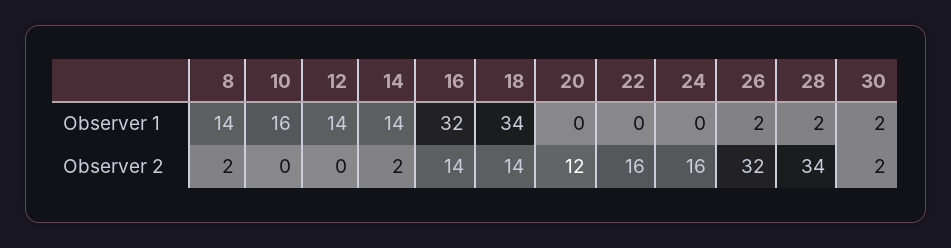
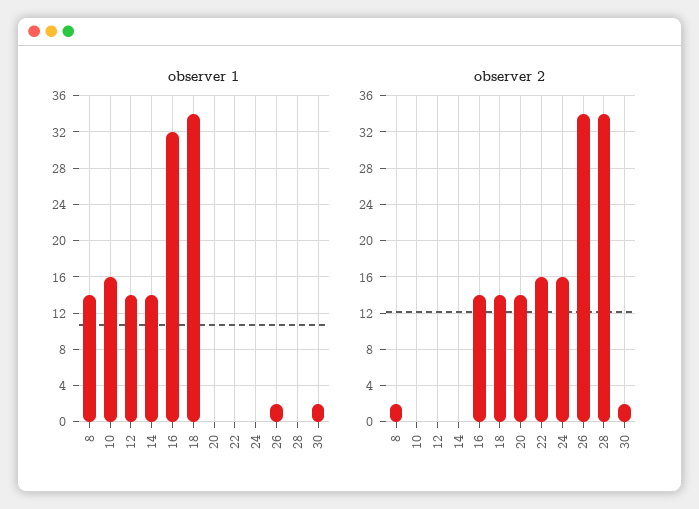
  {
    "Observer 1": {
      "8": 14,
      "10": 16,
      "12": 14,
      "14": 14,
      "16": 32,
      "18": 34,
      "20": 0,
      "22": 0,
      "24": 0,
      "26": 2,
-     "28": 2,
+     "28": 0,
      "30": 2
    },
    "Observer 2": {
      "8": 2,
      "10": 0,
      "12": 0,
-     "14": 2,
+     "14": 0,
      "16": 14,
      "18": 14,
-     "20": 12,
+     "20": 14,
      "22": 16,
      "24": 16,
-     "26": 32,
+     "26": 34,
      "28": 34,
      "30": 2
    }
  }

